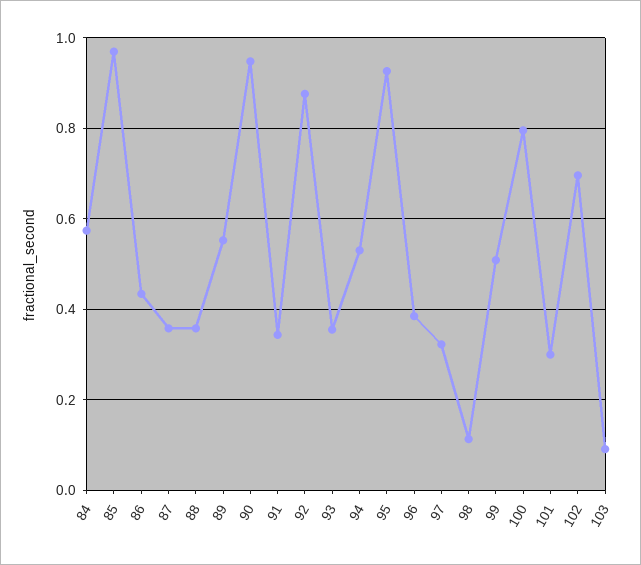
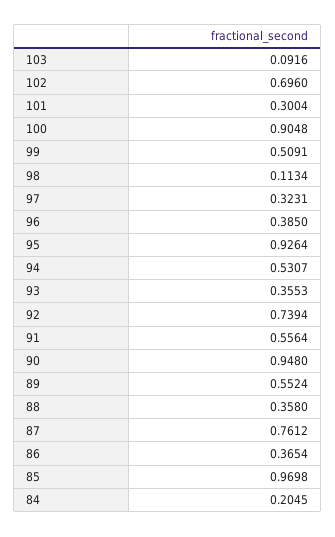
  {
-   "84": 0.58,
+   "84": 0.2045,
    "85": 0.9698,
-   "86": 0.44,
+   "86": 0.3654,
-   "87": 0.36,
+   "87": 0.7612,
    "88": 0.358,
    "89": 0.5524,
    "90": 0.948,
-   "91": 0.34,
+   "91": 0.5564,
-   "92": 0.88,
+   "92": 0.7394,
    "93": 0.3553,
    "94": 0.5307,
    "95": 0.9264,
    "96": 0.385,
    "97": 0.3231,
    "98": 0.1134,
    "99": 0.5091,
-   "100": 0.8,
+   "100": 0.9048,
    "101": 0.3004,
    "102": 0.696,
    "103": 0.0916
  }

